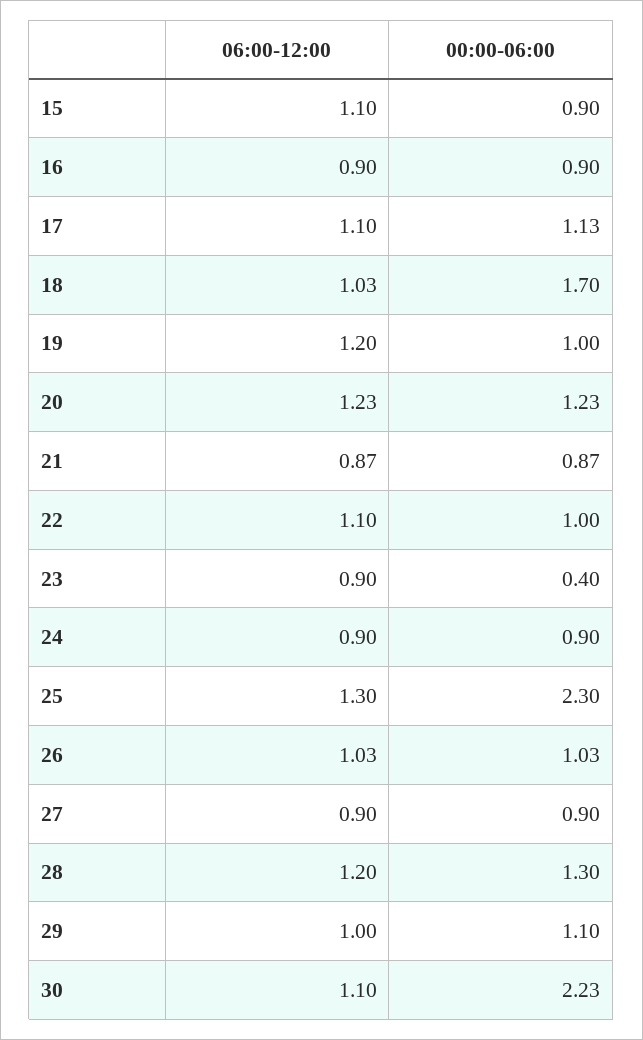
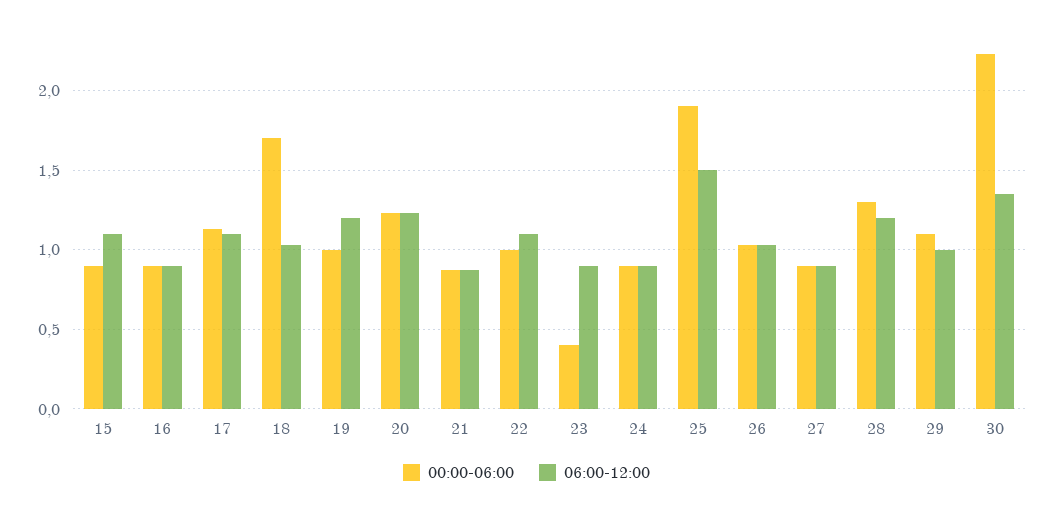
  {
    "06:00-12:00": {
      "15": 1.1,
      "16": 0.9,
      "17": 1.1,
      "18": 1.03,
      "19": 1.2,
      "20": 1.23,
      "21": 0.87,
      "22": 1.1,
      "23": 0.9,
      "24": 0.9,
-     "25": 1.3,
+     "25": 1.5,
      "26": 1.03,
      "27": 0.9,
      "28": 1.2,
      "29": 1,
-     "30": 1.1
+     "30": 1.35
    },
    "00:00-06:00": {
      "15": 0.9,
      "16": 0.9,
      "17": 1.13,
      "18": 1.7,
      "19": 1,
      "20": 1.23,
      "21": 0.87,
      "22": 1,
      "23": 0.4,
      "24": 0.9,
-     "25": 2.3,
+     "25": 1.9,
      "26": 1.03,
      "27": 0.9,
      "28": 1.3,
      "29": 1.1,
      "30": 2.23
    }
  }

